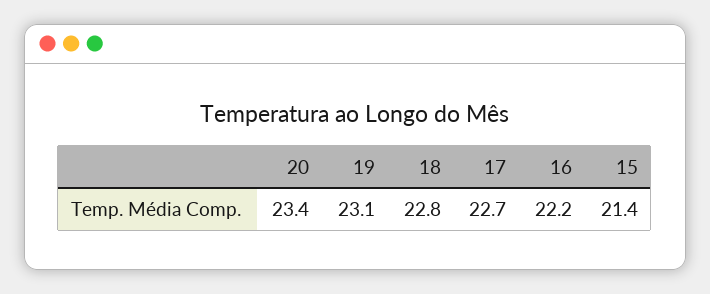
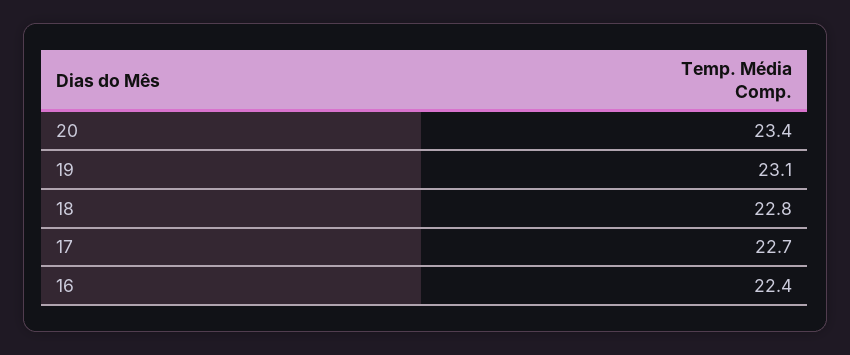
  {
    "20": 23.4,
    "19": 23.1,
    "18": 22.8,
    "17": 22.7,
-   "16": 22.2,
+   "16": 22.4
-   "15": 21.4
  }

